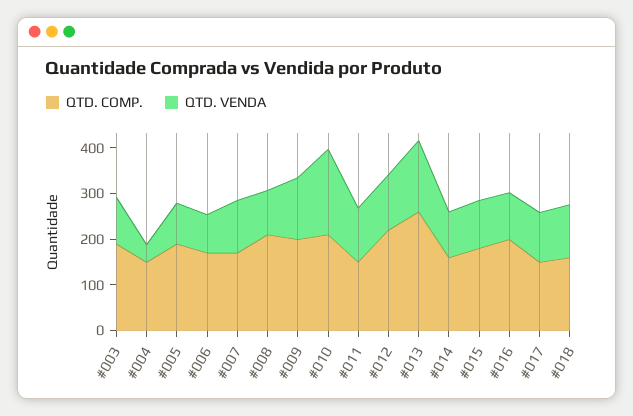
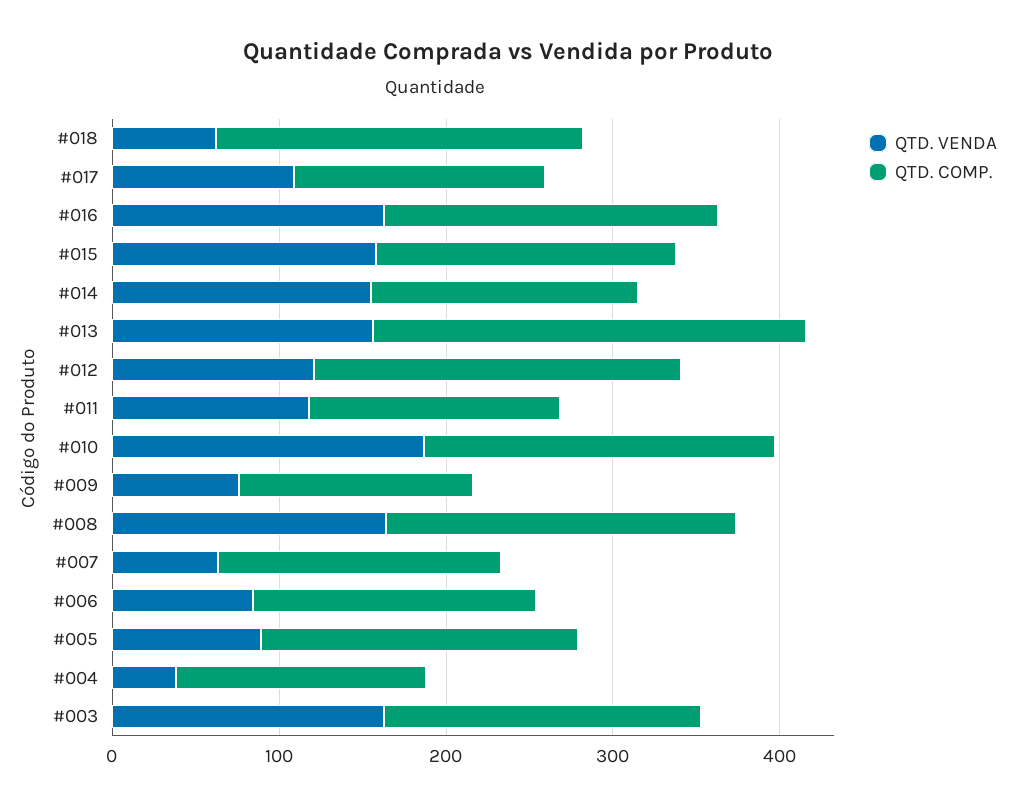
  {
    "QTD. COMP.": {
      "#003": 200,
      "#004": 160,
      "#005": 200,
      "#006": 180,
      "#007": 180,
      "#008": 220,
-     "#009": 200,
+     "#009": 140,
      "#010": 220,
      "#011": 160,
      "#012": 220,
      "#013": 260,
      "#014": 160,
      "#015": 180,
      "#016": 200,
      "#017": 160,
-     "#018": 160
+     "#018": 220
    },
    "QTD. VENDA": {
-     "#003": 100,
+     "#003": 160,
      "#004": 40,
      "#005": 80,
      "#006": 80,
-     "#007": 120,
+     "#007": 60,
-     "#008": 100,
+     "#008": 160,
-     "#009": 140,
+     "#009": 80,
      "#010": 180,
      "#011": 120,
      "#012": 120,
      "#013": 160,
-     "#014": 100,
+     "#014": 160,
-     "#015": 100,
+     "#015": 160,
-     "#016": 100,
+     "#016": 160,
      "#017": 100,
-     "#018": 120
+     "#018": 60
    }
  }

